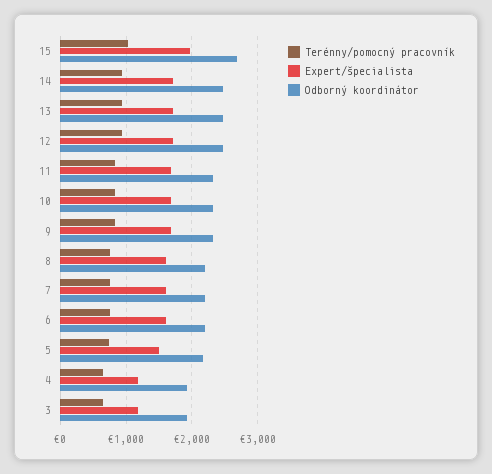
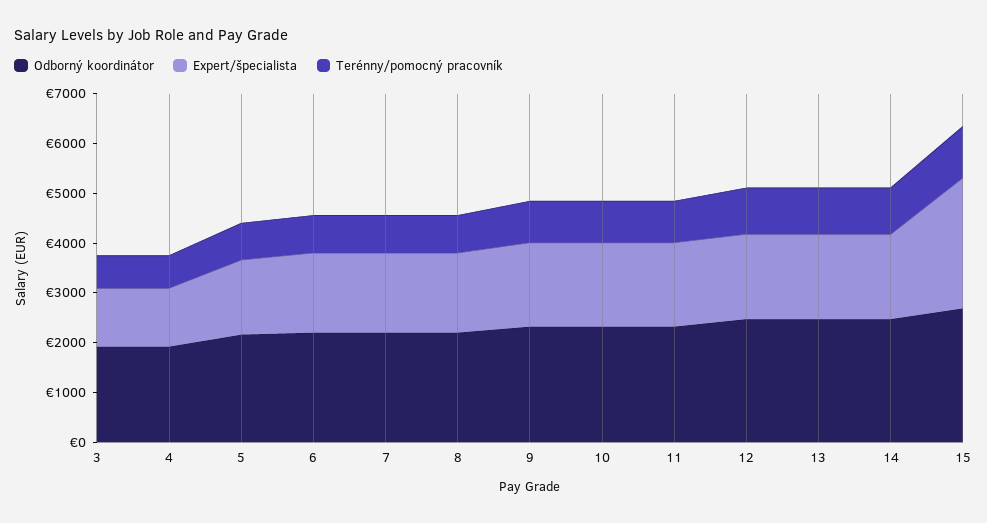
  {
    "Terénny/pomocný pracovník": {
      "15": 1000,
      "14": 900,
      "13": 900,
      "12": 900,
      "11": 800,
      "10": 800,
      "9": 800,
      "8": 800,
      "7": 800,
      "6": 800,
      "5": 700,
      "4": 700,
      "3": 700
    },
    "Expert/špecialista": {
-     "15": 2000,
+     "15": 2600,
      "14": 1700,
      "13": 1700,
      "12": 1700,
      "11": 1700,
      "10": 1700,
      "9": 1700,
      "8": 1600,
      "7": 1600,
      "6": 1600,
      "5": 1500,
      "4": 1200,
      "3": 1200
    },
    "Odborný koordinátor": {
      "15": 2700,
      "14": 2500,
      "13": 2500,
      "12": 2500,
      "11": 2300,
      "10": 2300,
      "9": 2300,
      "8": 2200,
      "7": 2200,
      "6": 2200,
      "5": 2200,
      "4": 1900,
      "3": 1900
    }
  }

